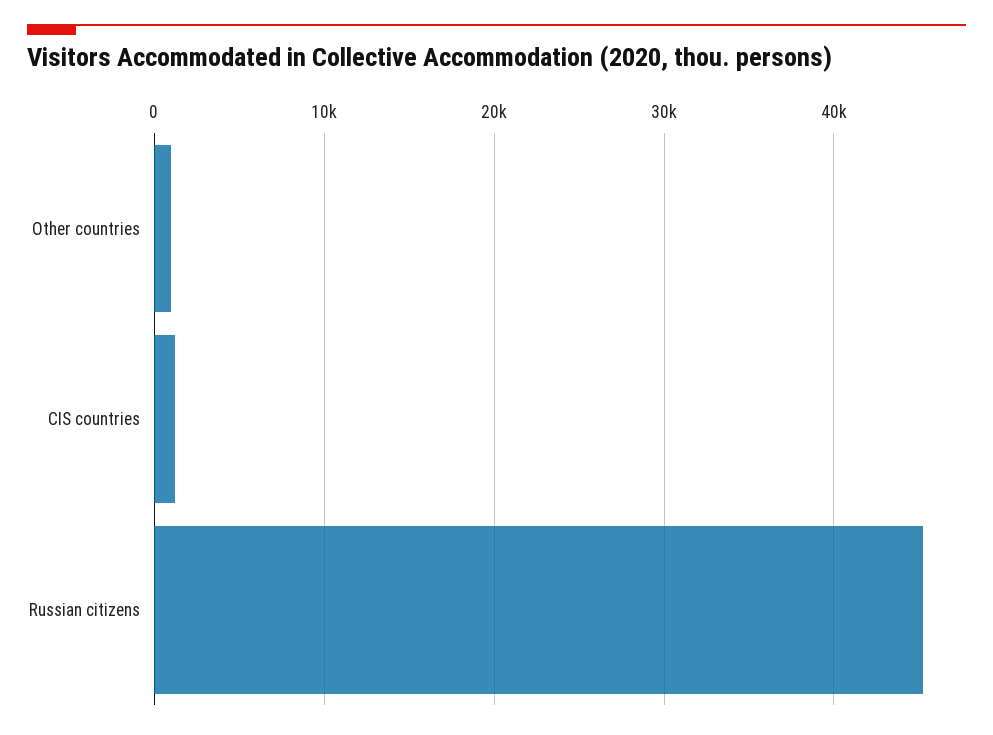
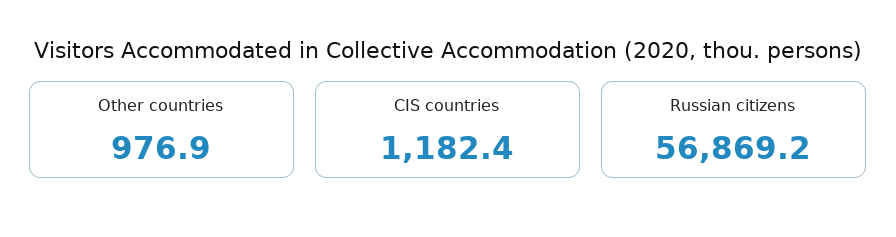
  {
    "Other countries": 976.9,
    "CIS countries": 1182.4,
-   "Russian citizens": 45000
+   "Russian citizens": 56869.2
  }

